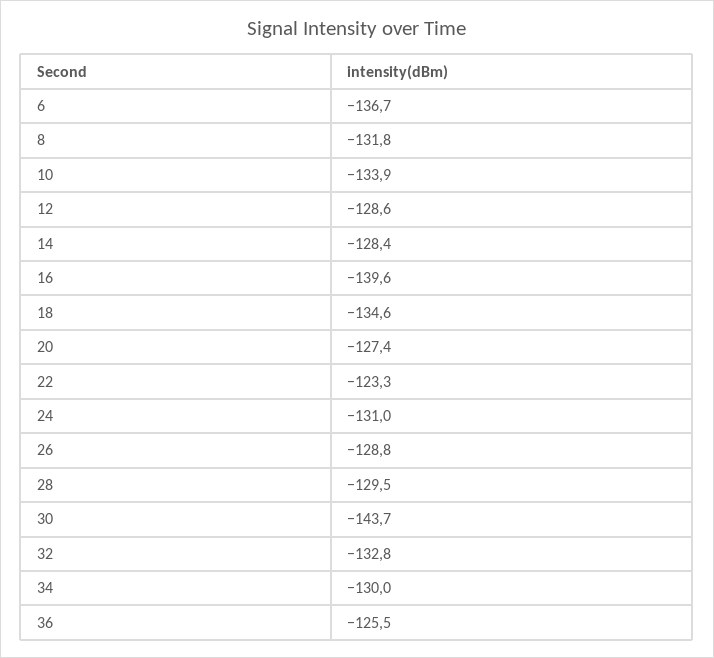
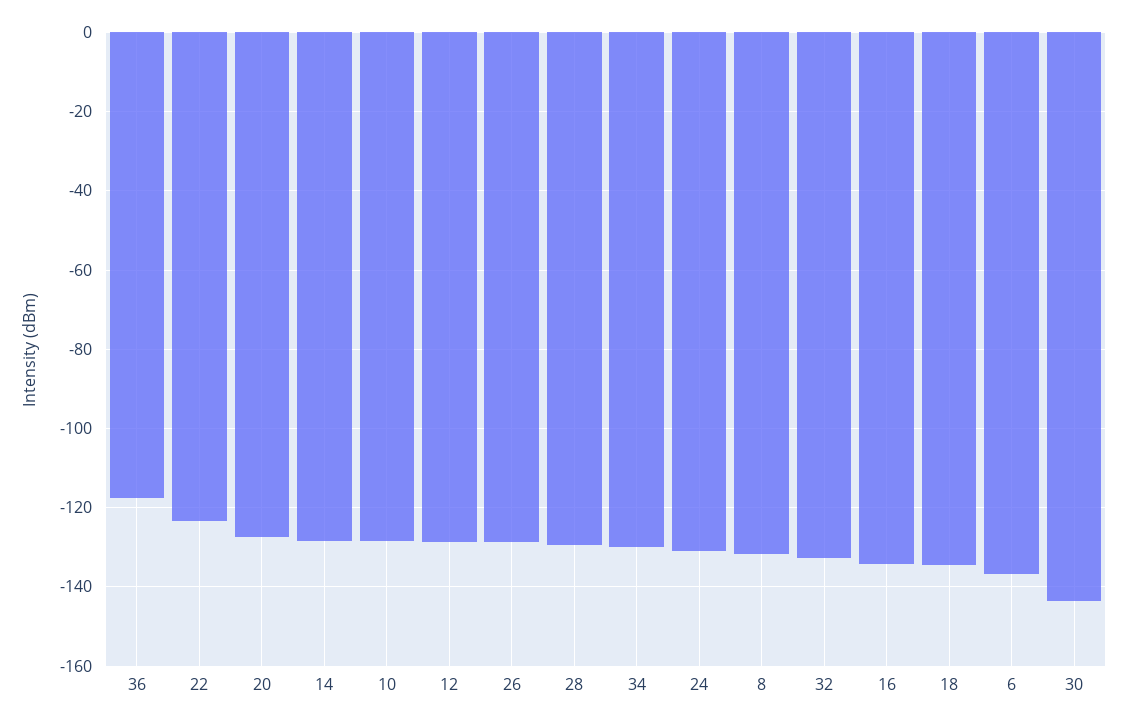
  {
    "6": -136.7,
    "8": -131.8,
-   "10": -133.9,
+   "10": -128,
    "12": -128.6,
    "14": -128.4,
-   "16": -139.6,
+   "16": -134,
    "18": -134.6,
    "20": -127.4,
    "22": -123.3,
    "24": -131,
    "26": -128.8,
    "28": -129.5,
    "30": -143.7,
    "32": -132.8,
    "34": -130,
-   "36": -125.5
+   "36": -118
  }

